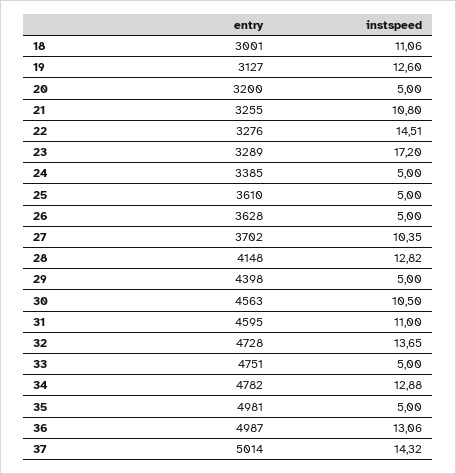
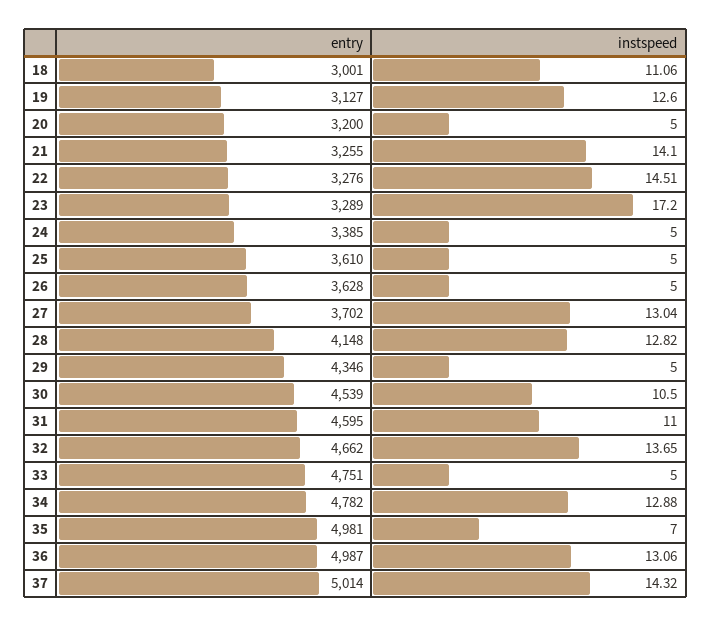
  {
    "entry": {
      "18": 3001,
      "19": 3127,
      "20": 3200,
      "21": 3255,
      "22": 3276,
      "23": 3289,
      "24": 3385,
      "25": 3610,
      "26": 3628,
      "27": 3702,
      "28": 4148,
-     "29": 4398,
+     "29": 4346,
-     "30": 4563,
+     "30": 4539,
      "31": 4595,
-     "32": 4728,
+     "32": 4662,
      "33": 4751,
      "34": 4782,
      "35": 4981,
      "36": 4987,
      "37": 5014
    },
    "instspeed": {
      "18": 11.06,
      "19": 12.6,
      "20": 5,
-     "21": 10.8,
+     "21": 14.1,
      "22": 14.51,
      "23": 17.2,
      "24": 5,
      "25": 5,
      "26": 5,
-     "27": 10.35,
+     "27": 13.04,
      "28": 12.82,
      "29": 5,
      "30": 10.5,
      "31": 11,
      "32": 13.65,
      "33": 5,
      "34": 12.88,
-     "35": 5,
+     "35": 7,
      "36": 13.06,
      "37": 14.32
    }
  }

